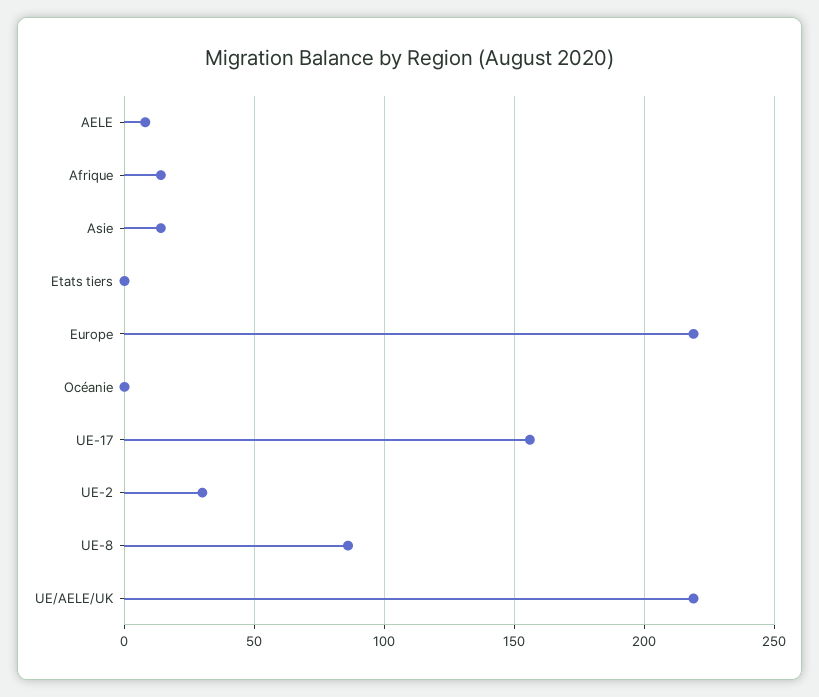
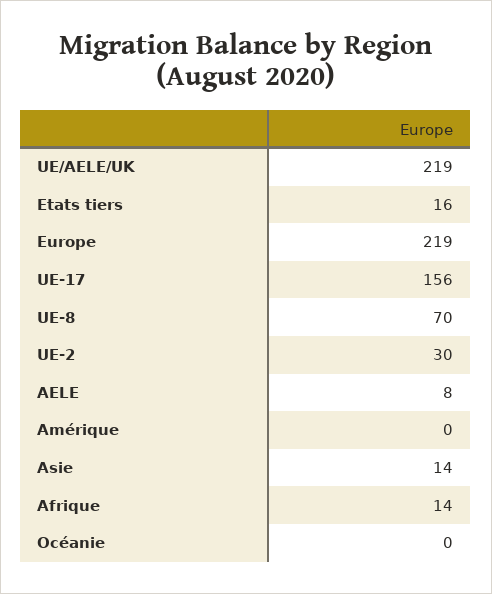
  {
    "AELE": 8,
    "Afrique": 14,
    "Asie": 14,
-   "Etats tiers": 0,
+   "Etats tiers": 16,
    "Europe": 219,
    "Océanie": 0,
    "UE-17": 156,
    "UE-2": 30,
-   "UE-8": 85,
+   "UE-8": 70,
-   "UE/AELE/UK": 219
+   "UE/AELE/UK": 219,
+   "Amérique": 0
  }

